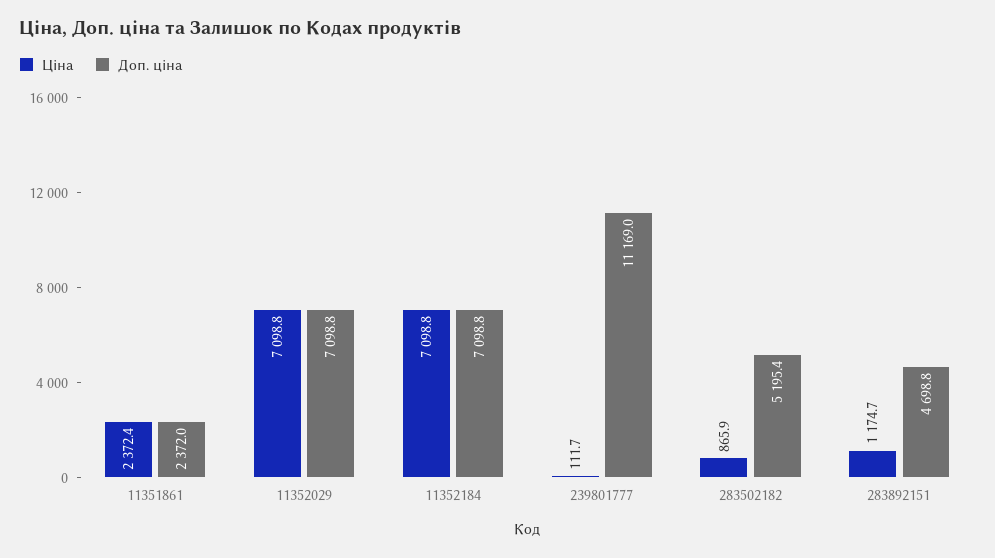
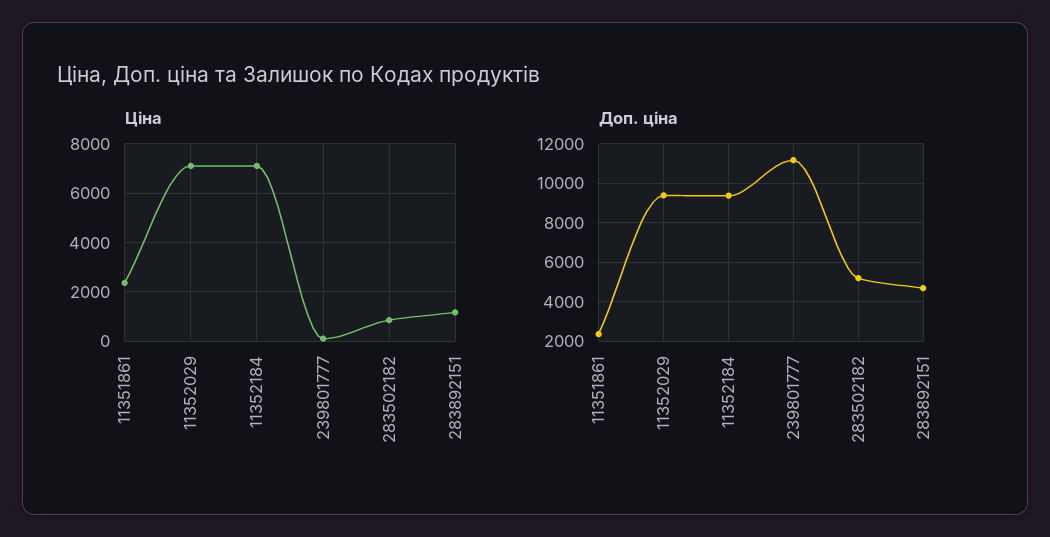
  {
    "Ціна": {
      "11351861": 2372.4,
      "11352029": 7098.8,
      "11352184": 7098.8,
      "239801777": 111.7,
      "283502182": 865.9,
      "283892151": 1174.7
    },
    "Доп. ціна": {
      "11351861": 2372,
-     "11352029": 7098.8,
+     "11352029": 9500,
-     "11352184": 7098.8,
+     "11352184": 9500,
      "239801777": 11169,
      "283502182": 5195.4,
      "283892151": 4698.8
    }
  }

